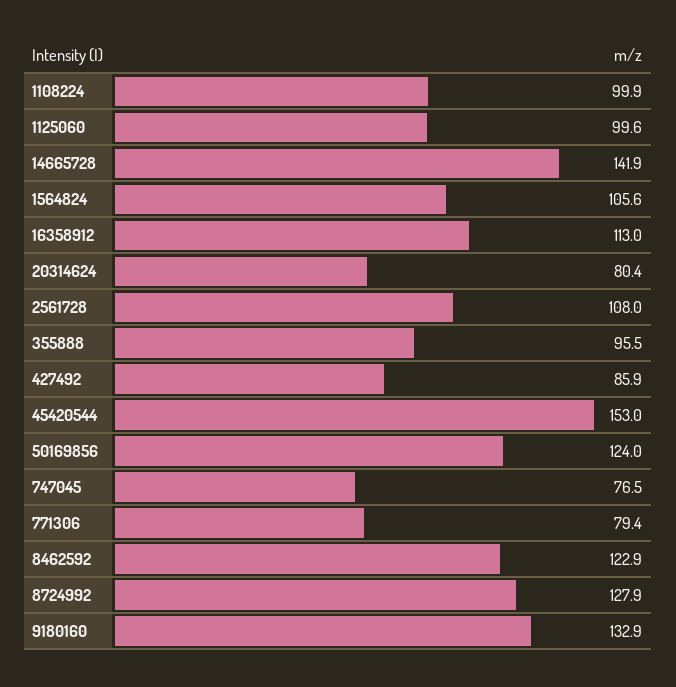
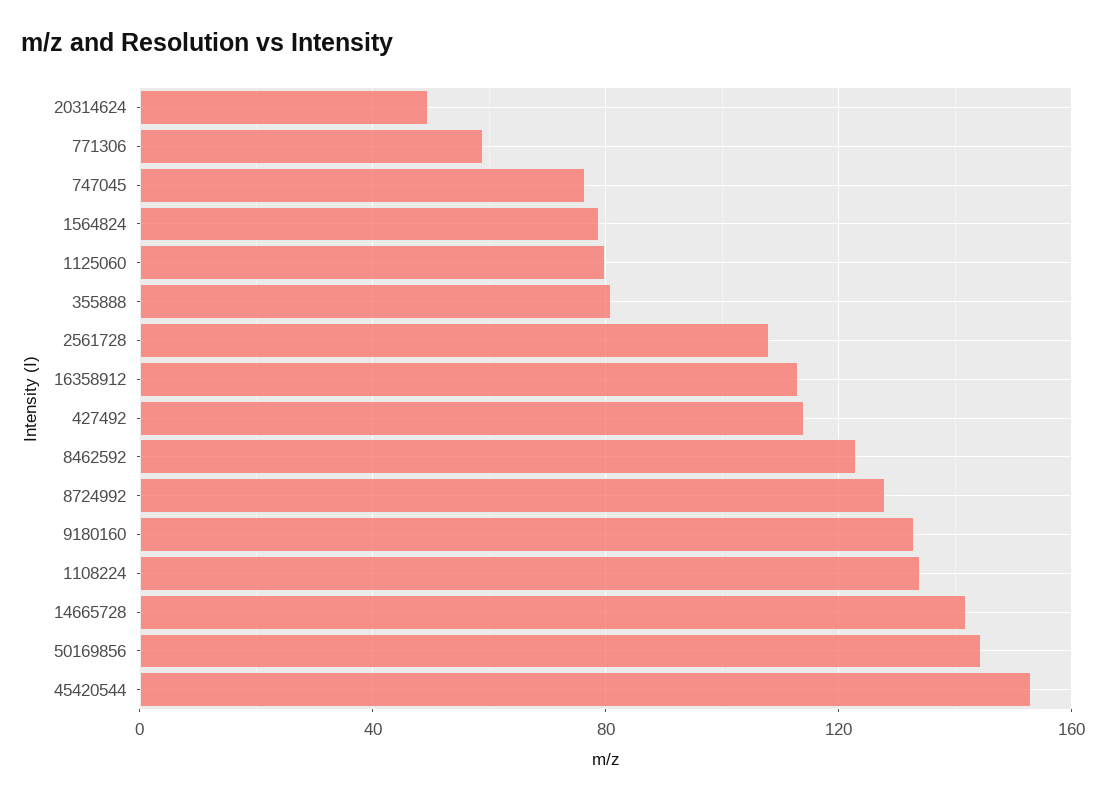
  {
-   "1108224": 99.9,
+   "1108224": 135,
-   "1125060": 99.6,
+   "1125060": 80,
    "14665728": 141.9,
-   "1564824": 105.6,
+   "1564824": 80,
    "16358912": 113,
-   "20314624": 80.4,
+   "20314624": 50,
    "2561728": 108,
-   "355888": 95.5,
+   "355888": 80,
-   "427492": 85.9,
+   "427492": 115,
    "45420544": 153,
-   "50169856": 124,
+   "50169856": 145,
    "747045": 76.5,
-   "771306": 79.4,
+   "771306": 60,
    "8462592": 122.9,
    "8724992": 127.9,
    "9180160": 132.9
  }

